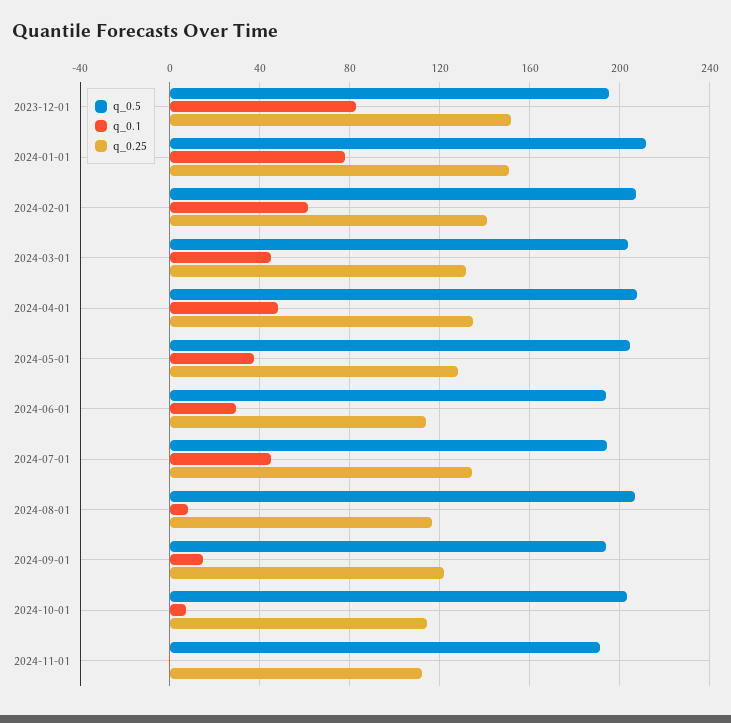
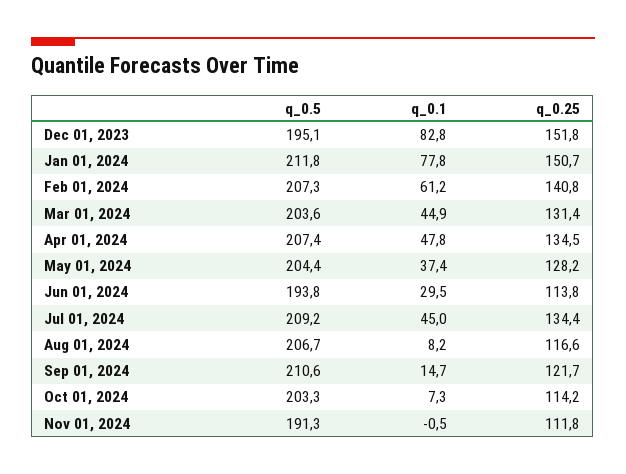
  {
    "q_0.5": {
      "2023-12-01": 195.1,
      "2024-01-01": 211.8,
      "2024-02-01": 207.3,
      "2024-03-01": 203.6,
      "2024-04-01": 207.4,
      "2024-05-01": 204.4,
      "2024-06-01": 193.8,
-     "2024-07-01": 195,
+     "2024-07-01": 209.2,
      "2024-08-01": 206.7,
-     "2024-09-01": 195,
+     "2024-09-01": 210.6,
      "2024-10-01": 203.3,
      "2024-11-01": 191.3
    },
    "q_0.1": {
      "2023-12-01": 82.8,
      "2024-01-01": 77.8,
      "2024-02-01": 61.2,
      "2024-03-01": 44.9,
      "2024-04-01": 47.8,
      "2024-05-01": 37.4,
      "2024-06-01": 29.5,
      "2024-07-01": 45,
      "2024-08-01": 8.2,
      "2024-09-01": 14.7,
      "2024-10-01": 7.3,
      "2024-11-01": -0.5
    },
    "q_0.25": {
      "2023-12-01": 151.8,
      "2024-01-01": 150.7,
      "2024-02-01": 140.8,
      "2024-03-01": 131.4,
      "2024-04-01": 134.5,
      "2024-05-01": 128.2,
      "2024-06-01": 113.8,
      "2024-07-01": 134.4,
      "2024-08-01": 116.6,
      "2024-09-01": 121.7,
      "2024-10-01": 114.2,
      "2024-11-01": 111.8
    }
  }

